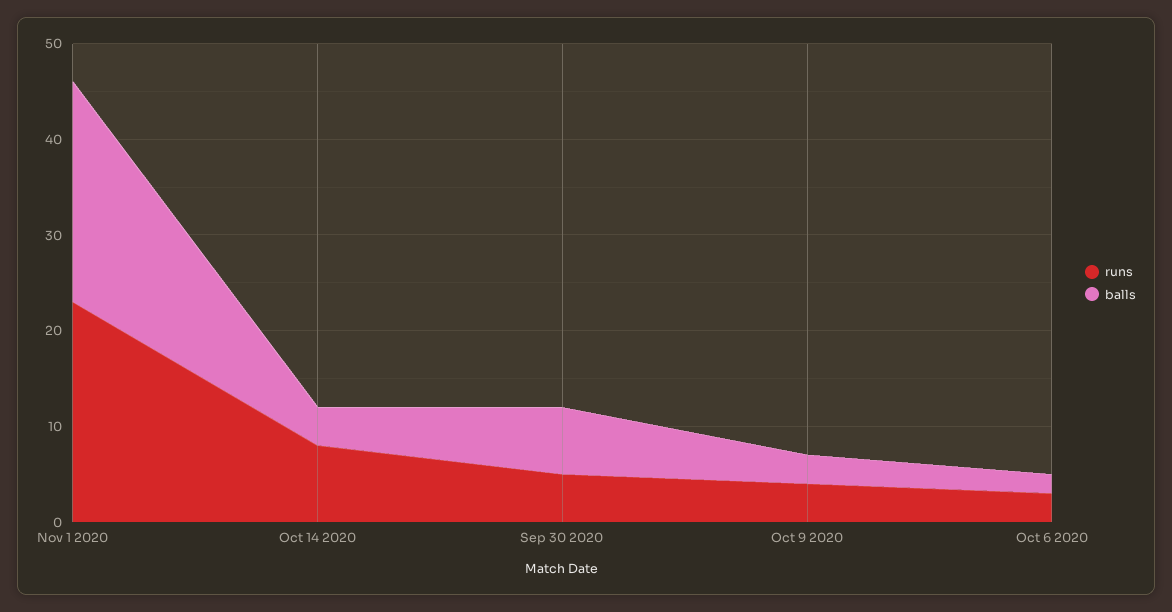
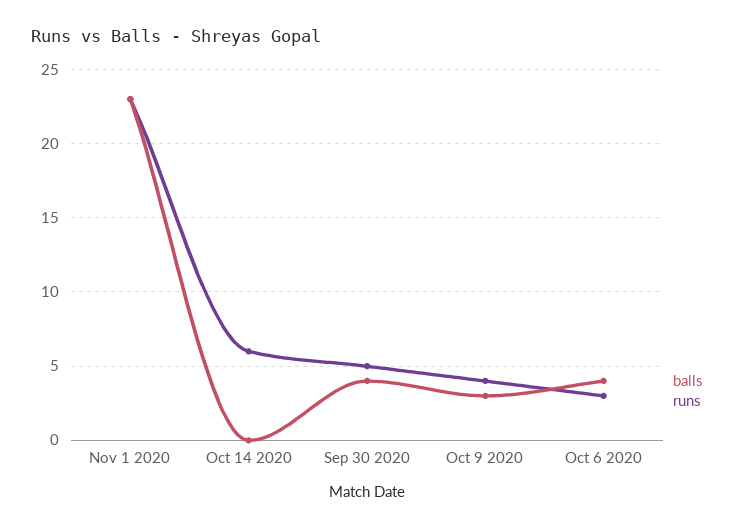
  {
    "runs": {
      "Nov 1 2020": 23,
-     "Oct 14 2020": 8,
+     "Oct 14 2020": 6,
      "Sep 30 2020": 5,
      "Oct 9 2020": 4,
      "Oct 6 2020": 3
    },
    "balls": {
      "Nov 1 2020": 23,
-     "Oct 14 2020": 4,
+     "Oct 14 2020": 0,
-     "Sep 30 2020": 7,
+     "Sep 30 2020": 4,
      "Oct 9 2020": 3,
-     "Oct 6 2020": 2
+     "Oct 6 2020": 4
    }
  }

